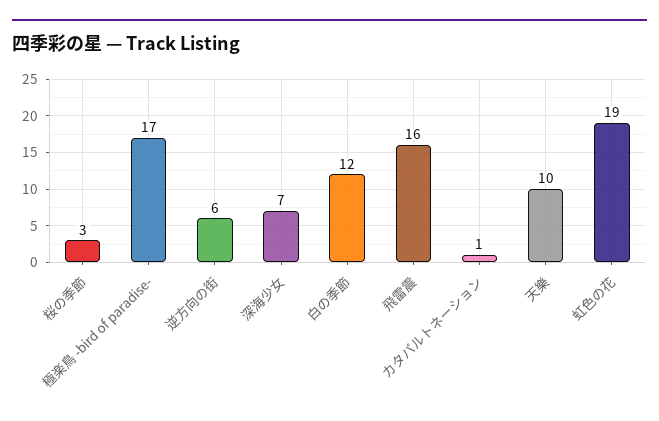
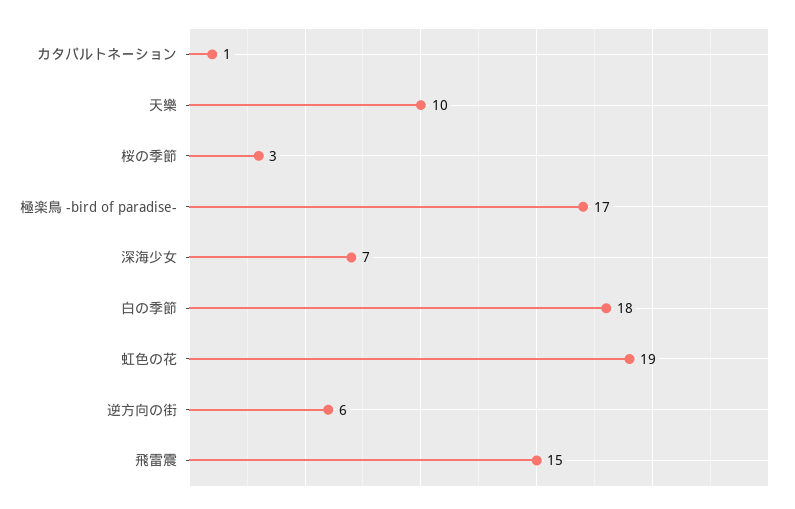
  {
    "桜の季節": 3,
    "極楽鳥 -bird of paradise-": 17,
    "逆方向の街": 6,
    "深海少女": 7,
-   "白の季節": 12,
+   "白の季節": 18,
-   "飛雷震": 16,
+   "飛雷震": 15,
    "カタパルトネーション": 1,
    "天樂": 10,
    "虹色の花": 19
  }

